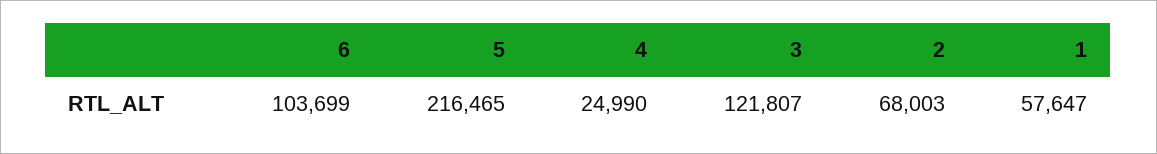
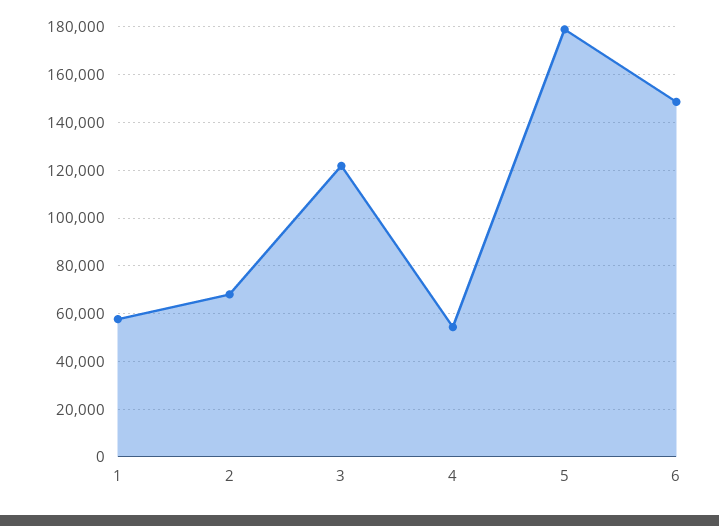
  {
-   "6": 103699,
+   "6": 150000,
-   "5": 216465,
+   "5": 180000,
-   "4": 24990,
+   "4": 55000,
    "3": 121807,
    "2": 68003,
    "1": 57647
  }

